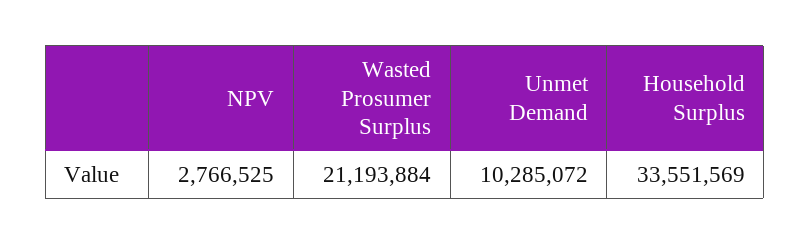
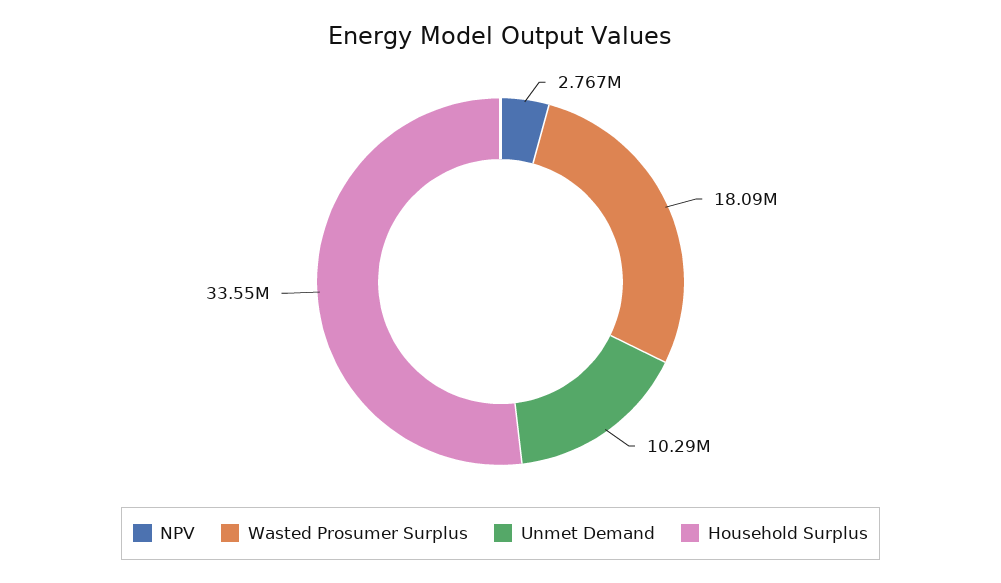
  {
    "NPV": 2766525,
-   "Wasted Prosumer Surplus": 21193884,
+   "Wasted Prosumer Surplus": 18090000,
    "Unmet Demand": 10285072,
    "Household Surplus": 33551569
  }

